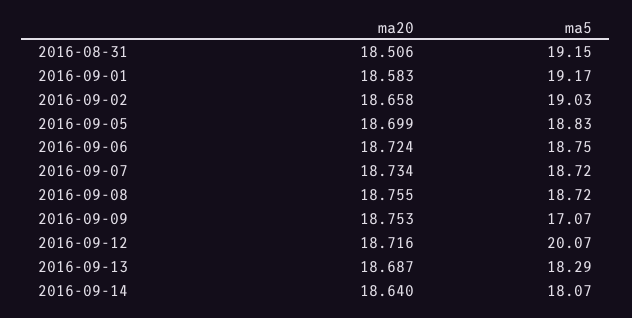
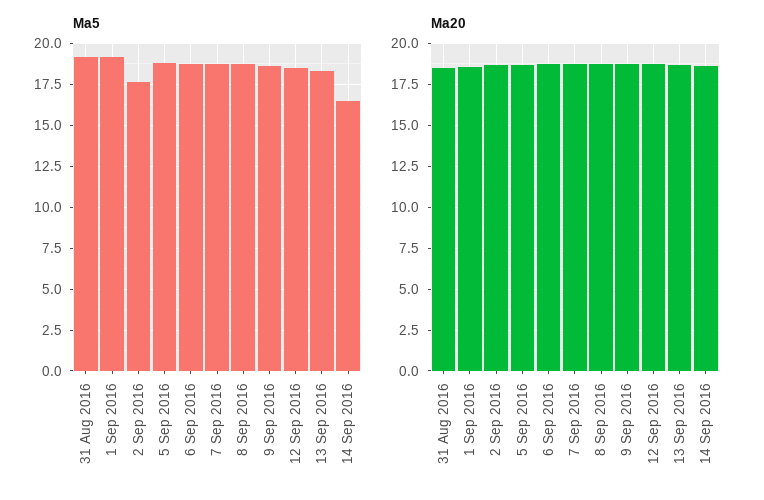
  {
    "ma20": {
      "2016-08-31": 18.506,
      "2016-09-01": 18.583,
      "2016-09-02": 18.658,
      "2016-09-05": 18.699,
      "2016-09-06": 18.724,
      "2016-09-07": 18.734,
      "2016-09-08": 18.755,
      "2016-09-09": 18.753,
      "2016-09-12": 18.716,
      "2016-09-13": 18.687,
      "2016-09-14": 18.64
    },
    "ma5": {
      "2016-08-31": 19.15,
      "2016-09-01": 19.17,
-     "2016-09-02": 19.03,
+     "2016-09-02": 17.5,
      "2016-09-05": 18.83,
      "2016-09-06": 18.75,
      "2016-09-07": 18.72,
      "2016-09-08": 18.72,
-     "2016-09-09": 17.07,
+     "2016-09-09": 18.5,
-     "2016-09-12": 20.07,
+     "2016-09-12": 18.5,
      "2016-09-13": 18.29,
-     "2016-09-14": 18.07
+     "2016-09-14": 16.5
    }
  }

